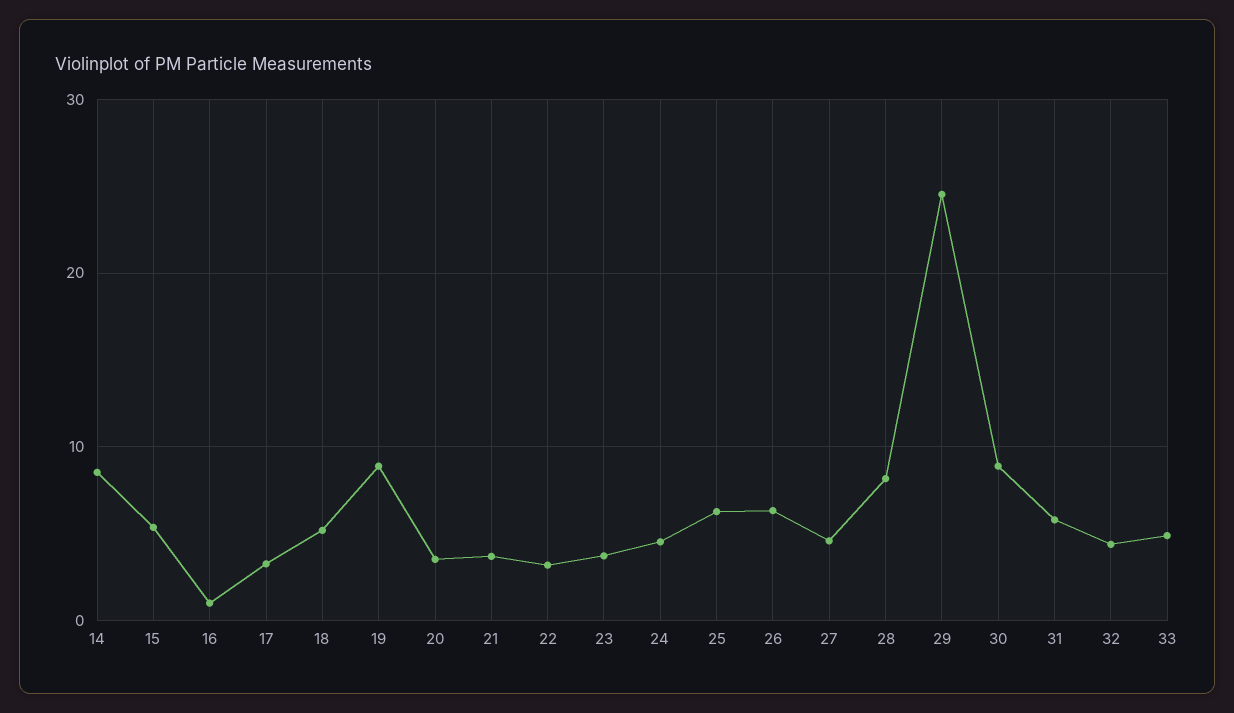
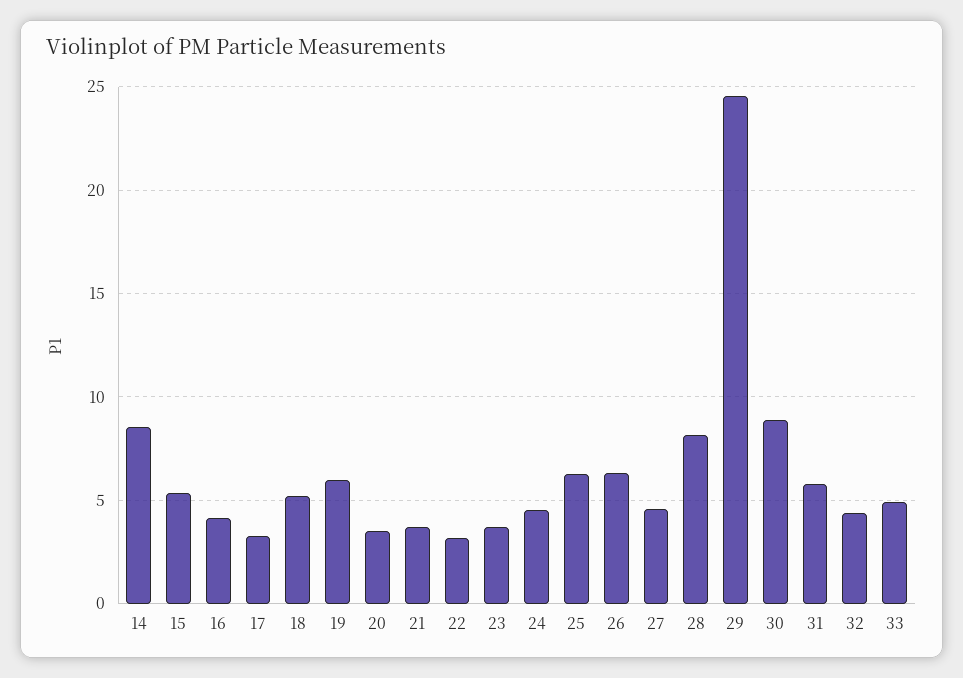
  {
    "14": 8.5,
    "15": 5.5,
-   "16": 1,
+   "16": 4,
    "17": 3.5,
    "18": 5,
-   "19": 9,
+   "19": 6,
    "20": 3.5,
    "21": 3.5,
    "22": 3,
    "23": 3.5,
    "24": 4.5,
    "25": 6.5,
    "26": 6.5,
    "27": 4.5,
    "28": 8,
    "29": 24.5,
    "30": 9,
    "31": 6,
    "32": 4.5,
    "33": 5
  }

